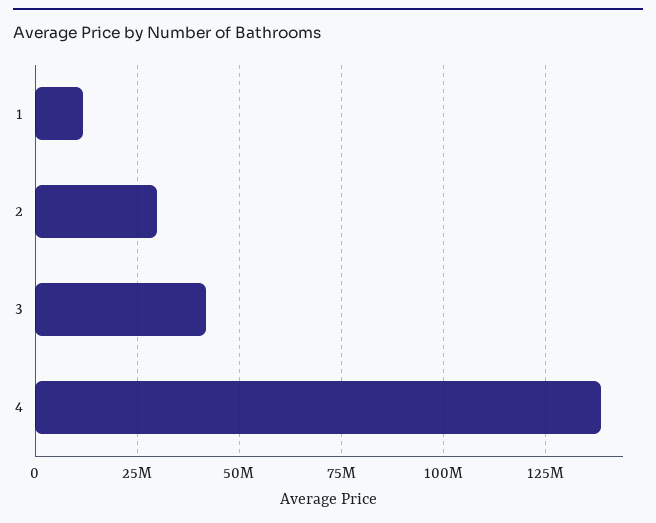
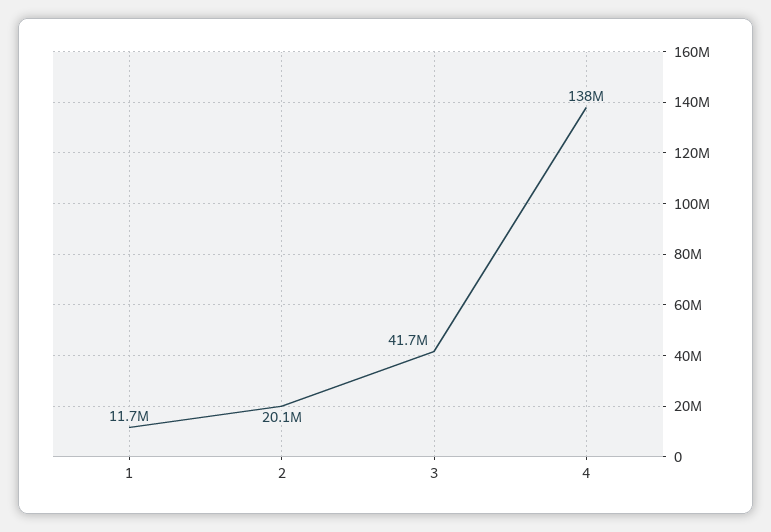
  {
    "1": 11700000,
-   "2": 30000000,
+   "2": 20100000,
    "3": 41700000,
    "4": 138000000
  }

